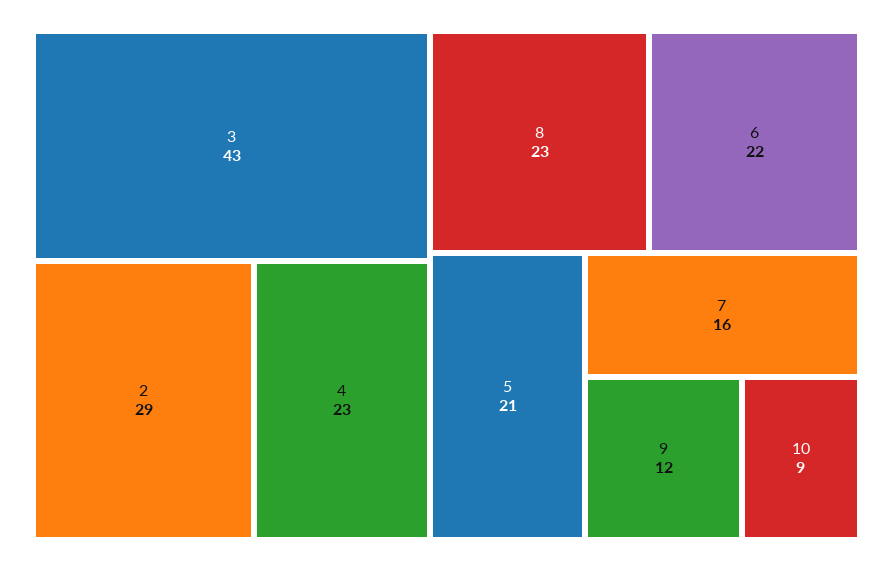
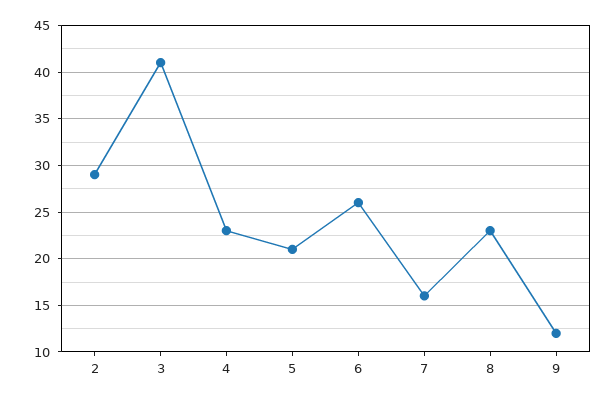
  {
-   "3": 43,
+   "3": 41,
    "2": 29,
    "4": 23,
    "8": 23,
-   "6": 22,
+   "6": 26,
    "5": 21,
    "7": 16,
-   "9": 12,
+   "9": 12
-   "10": 9
  }

